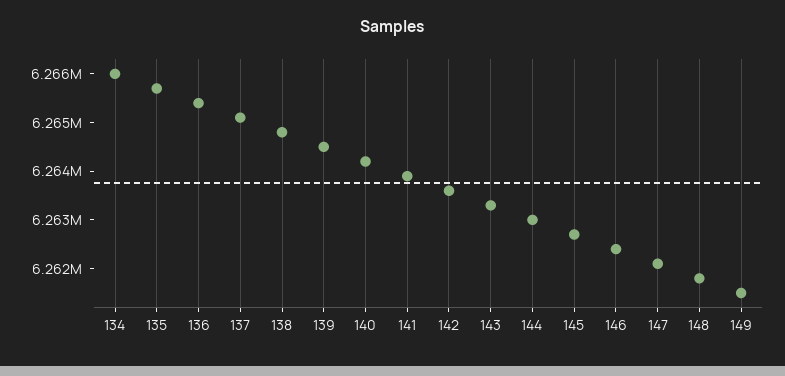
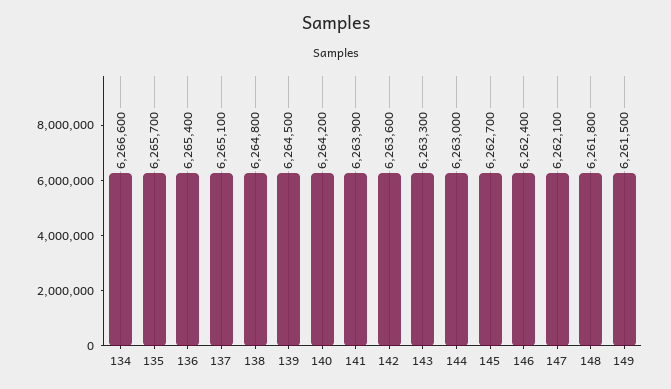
  {
-   "134": 6266000,
+   "134": 6266600,
    "135": 6265700,
    "136": 6265400,
    "137": 6265100,
    "138": 6264800,
    "139": 6264500,
    "140": 6264200,
    "141": 6263900,
    "142": 6263600,
    "143": 6263300,
    "144": 6263000,
    "145": 6262700,
    "146": 6262400,
    "147": 6262100,
    "148": 6261800,
    "149": 6261500
  }

